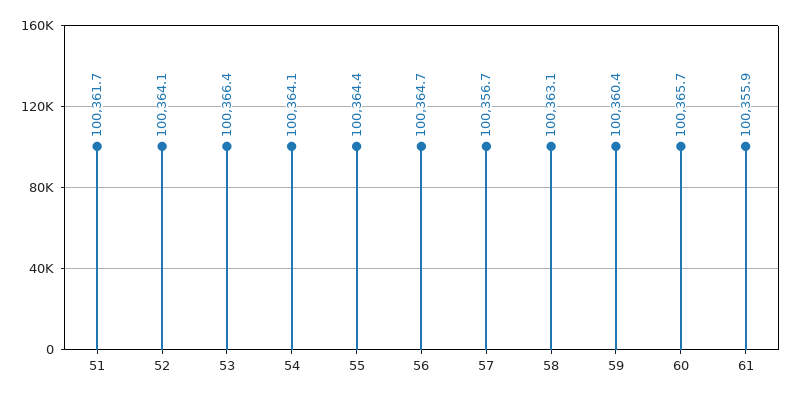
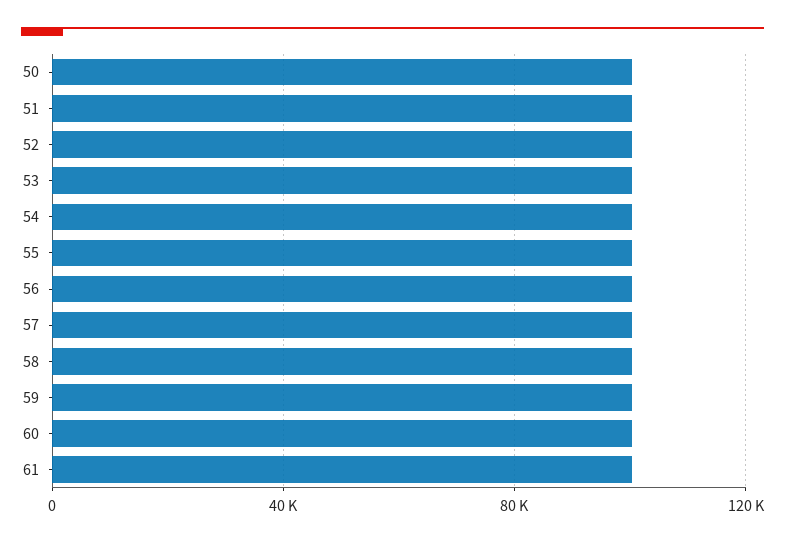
  {
    "51": 100361.7,
    "52": 100364.1,
    "53": 100366.4,
    "54": 100364.1,
    "55": 100364.4,
    "56": 100364.7,
    "57": 100356.7,
    "58": 100363.1,
    "59": 100360.4,
    "60": 100365.7,
-   "61": 100355.9
+   "61": 100355.9,
+   "50": 100000
  }

